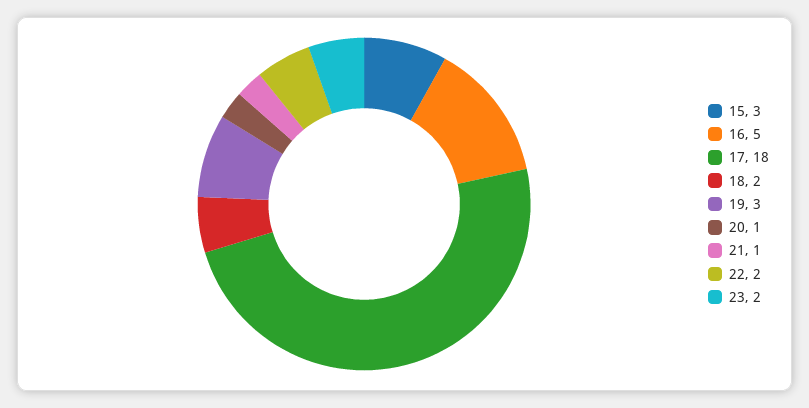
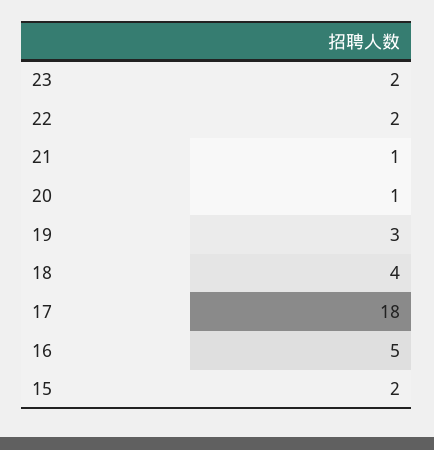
  {
-   "15": 3,
+   "15": 2,
    "16": 5,
    "17": 18,
-   "18": 2,
+   "18": 4,
    "19": 3,
    "20": 1,
    "21": 1,
    "22": 2,
    "23": 2
  }

